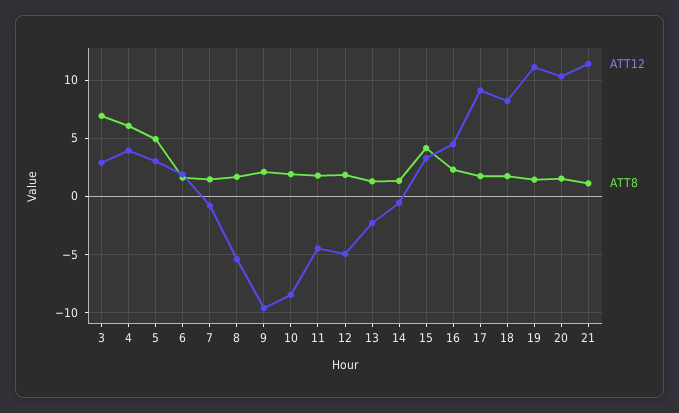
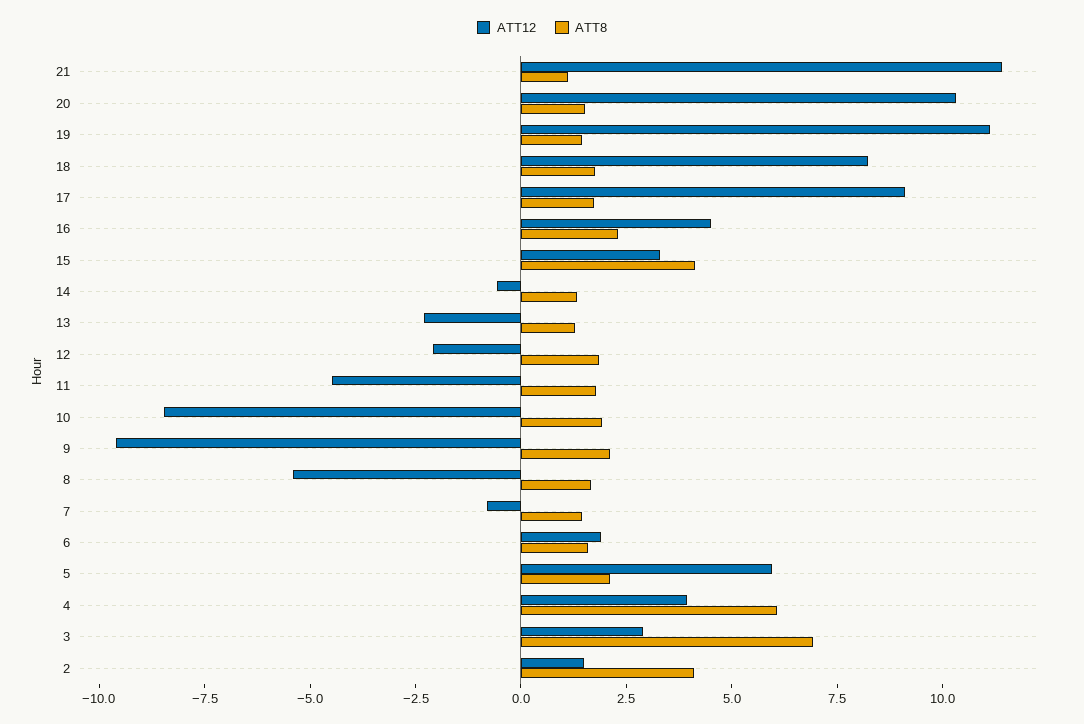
  {
    "ATT12": {
      "3": 3,
      "4": 4,
-     "5": 3,
+     "5": 6,
      "6": 2,
      "7": -1,
      "8": -5.5,
      "9": -9.5,
      "10": -8.5,
      "11": -4.5,
-     "12": -5,
+     "12": -2,
      "13": -2.5,
      "14": -0.5,
      "15": 3.5,
      "16": 4.5,
      "17": 9,
      "18": 8,
      "19": 11,
      "20": 10.5,
-     "21": 11.5
+     "21": 11.5,
+     "2": 1.5
    },
    "ATT8": {
      "3": 7,
      "4": 6,
-     "5": 5,
+     "5": 2,
      "6": 1.5,
      "7": 1.5,
      "8": 1.5,
      "9": 2,
      "10": 2,
      "11": 2,
      "12": 2,
      "13": 1.5,
      "14": 1.5,
      "15": 4,
      "16": 2.5,
      "17": 1.5,
      "18": 1.5,
      "19": 1.5,
      "20": 1.5,
-     "21": 1
+     "21": 1,
+     "2": 4
    }
  }

